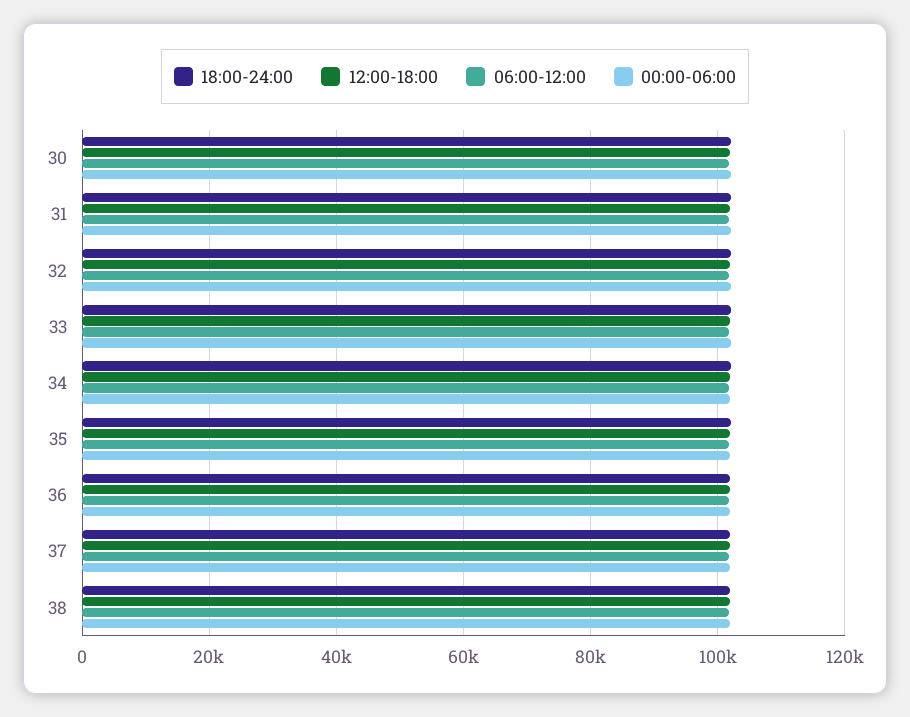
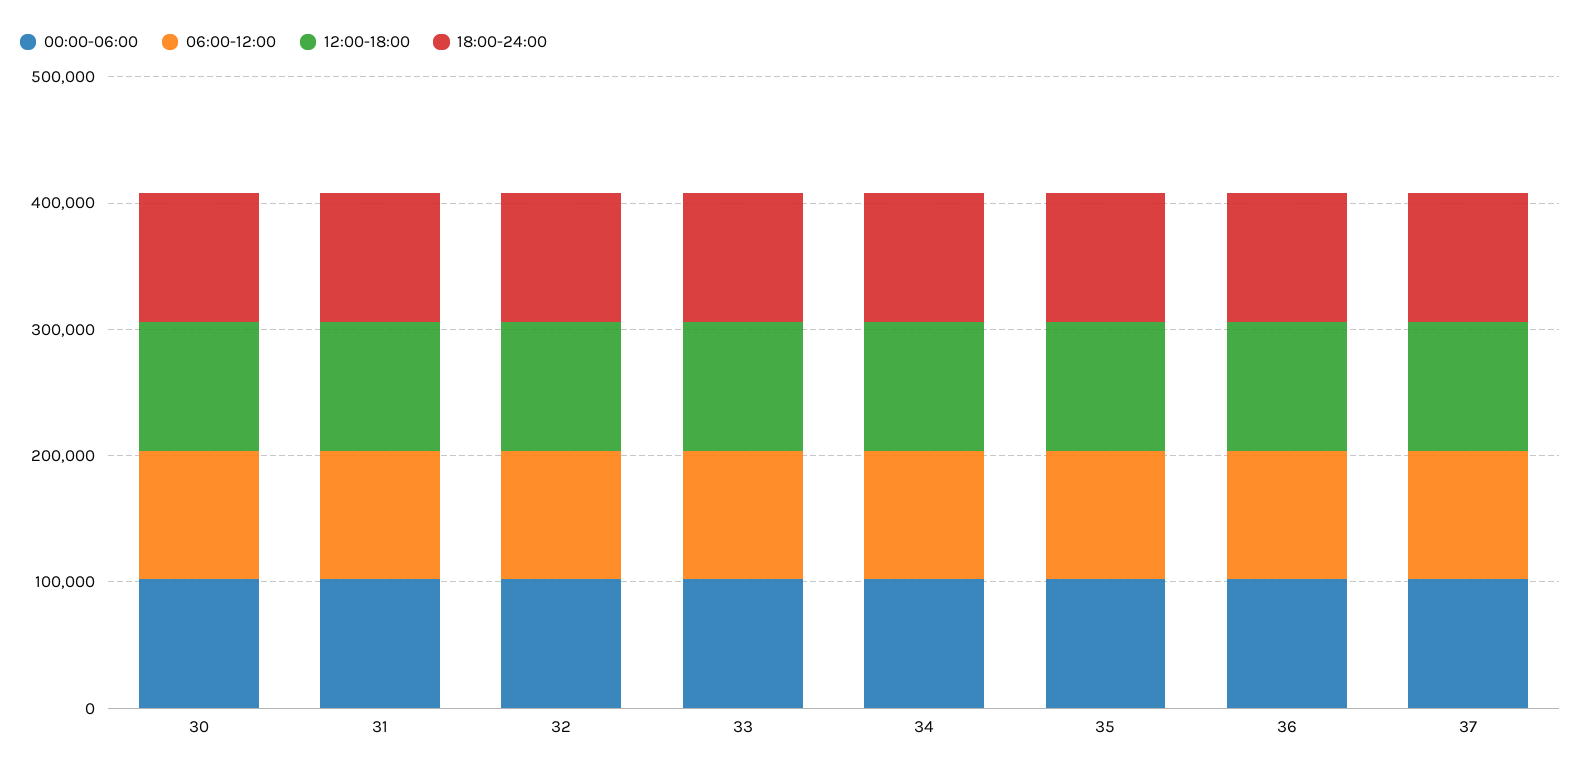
  {
    "18:00-24:00": {
      "30": 102000,
      "31": 102000,
      "32": 102000,
      "33": 102000,
      "34": 102000,
      "35": 102000,
      "36": 102000,
-     "37": 102000,
+     "37": 102000
-     "38": 102000
    },
    "12:00-18:00": {
      "30": 102000,
      "31": 102000,
      "32": 102000,
      "33": 102000,
      "34": 102000,
      "35": 102000,
      "36": 102000,
-     "37": 102000,
+     "37": 102000
-     "38": 102000
    },
    "06:00-12:00": {
      "30": 102000,
      "31": 102000,
      "32": 102000,
      "33": 102000,
      "34": 102000,
      "35": 102000,
      "36": 102000,
-     "37": 102000,
+     "37": 102000
-     "38": 102000
    },
    "00:00-06:00": {
      "30": 102000,
      "31": 102000,
      "32": 102000,
      "33": 102000,
      "34": 102000,
      "35": 102000,
      "36": 102000,
-     "37": 102000,
+     "37": 102000
-     "38": 102000
    }
  }

